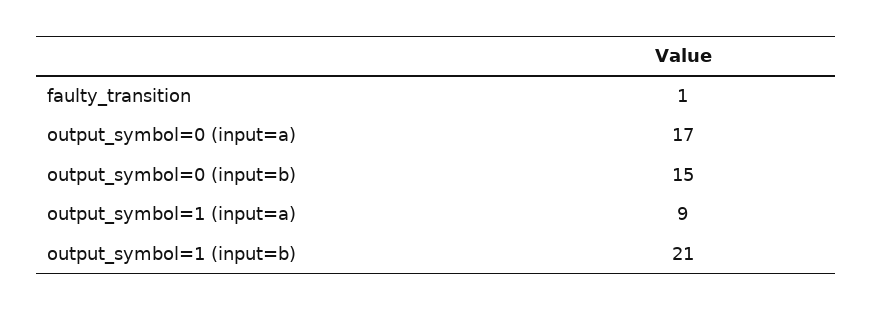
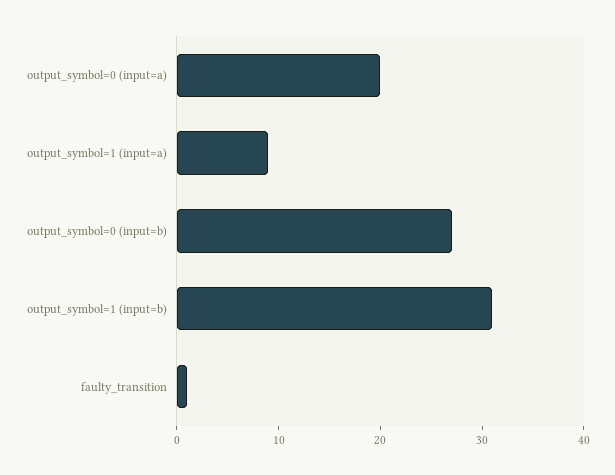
  {
    "faulty_transition": 1,
-   "output_symbol=0 (input=a)": 17,
+   "output_symbol=0 (input=a)": 20,
-   "output_symbol=0 (input=b)": 15,
+   "output_symbol=0 (input=b)": 27,
    "output_symbol=1 (input=a)": 9,
-   "output_symbol=1 (input=b)": 21
+   "output_symbol=1 (input=b)": 31
  }

